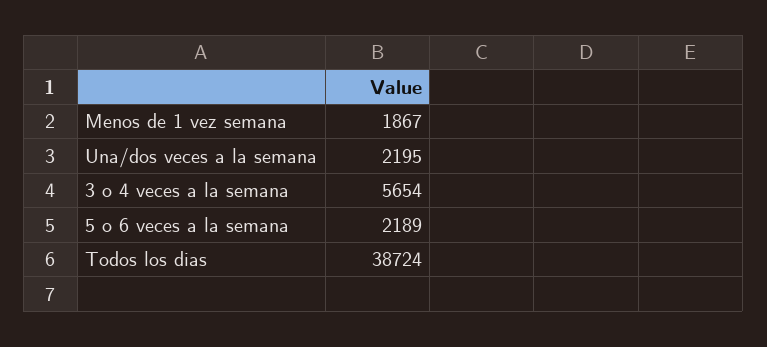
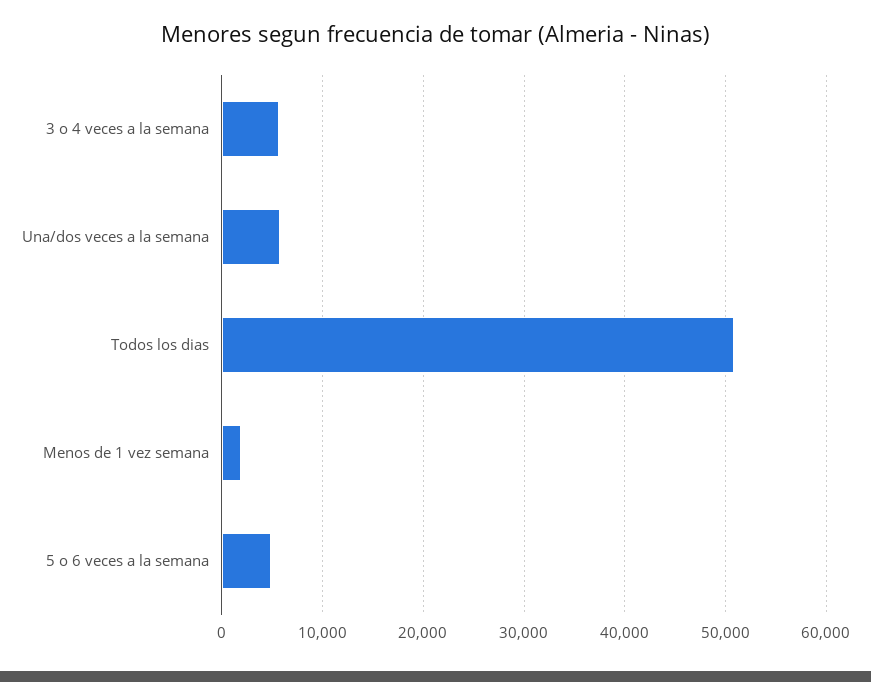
  {
    "Menos de 1 vez semana": 1867,
-   "Una/dos veces a la semana": 2195,
+   "Una/dos veces a la semana": 6000,
    "3 o 4 veces a la semana": 5654,
-   "5 o 6 veces a la semana": 2189,
+   "5 o 6 veces a la semana": 5000,
-   "Todos los dias": 38724
+   "Todos los dias": 51000
  }

